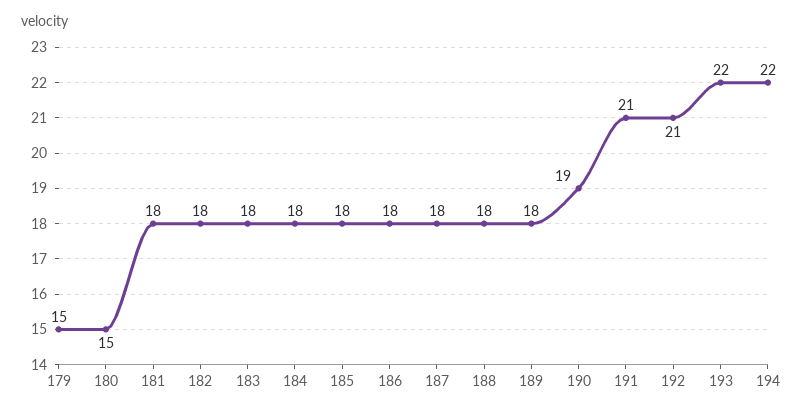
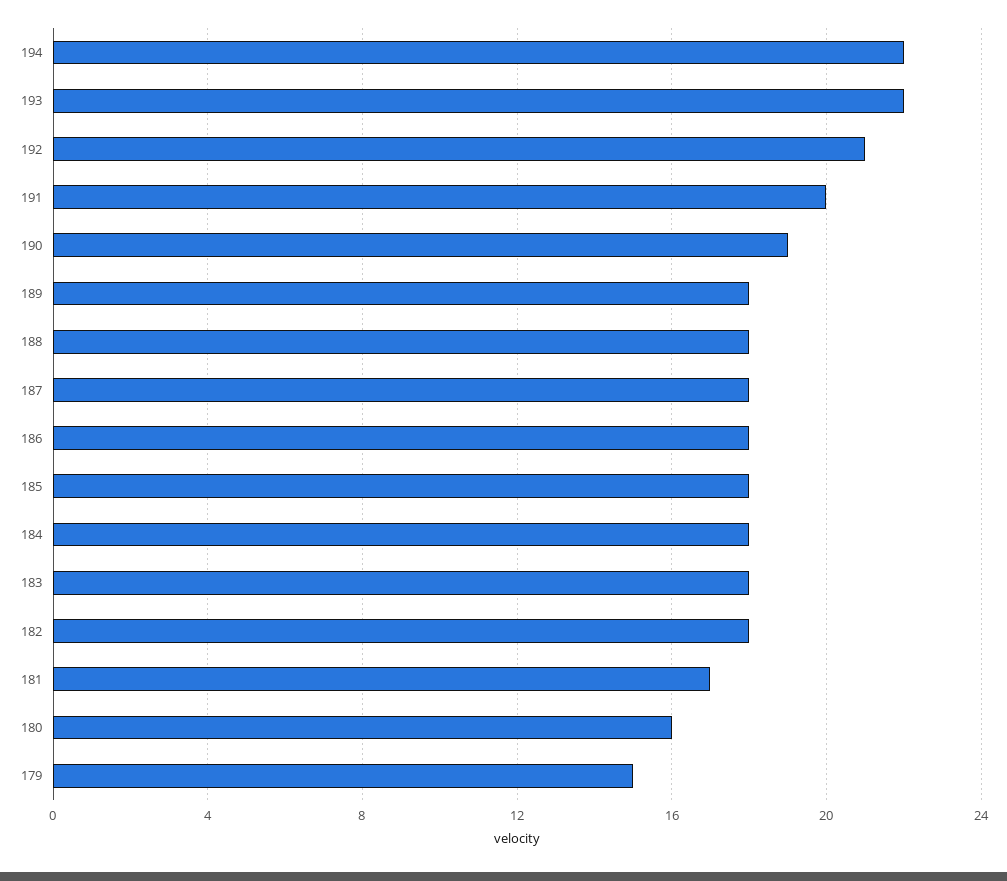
  {
    "179": 15,
-   "180": 15,
+   "180": 16,
-   "181": 18,
+   "181": 17,
    "182": 18,
    "183": 18,
    "184": 18,
    "185": 18,
    "186": 18,
    "187": 18,
    "188": 18,
    "189": 18,
    "190": 19,
-   "191": 21,
+   "191": 20,
    "192": 21,
    "193": 22,
    "194": 22
  }

